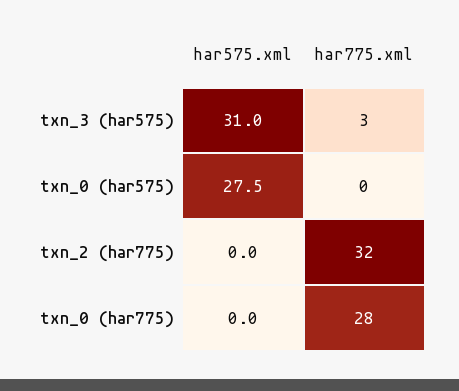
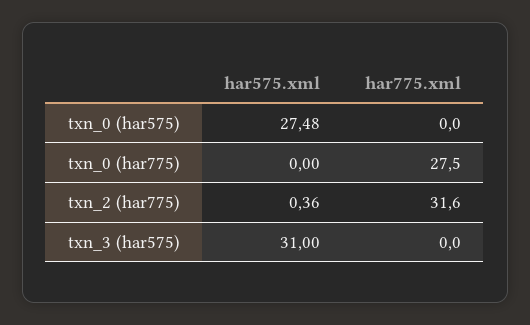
  {
    "har575.xml": {
      "txn_3 (har575)": 31,
      "txn_0 (har575)": 27.48,
-     "txn_2 (har775)": 0,
+     "txn_2 (har775)": 0.36,
      "txn_0 (har775)": 0
    },
    "har775.xml": {
-     "txn_3 (har575)": 3,
+     "txn_3 (har575)": 0,
      "txn_0 (har575)": 0,
      "txn_2 (har775)": 31.6,
      "txn_0 (har775)": 27.5
    }
  }

